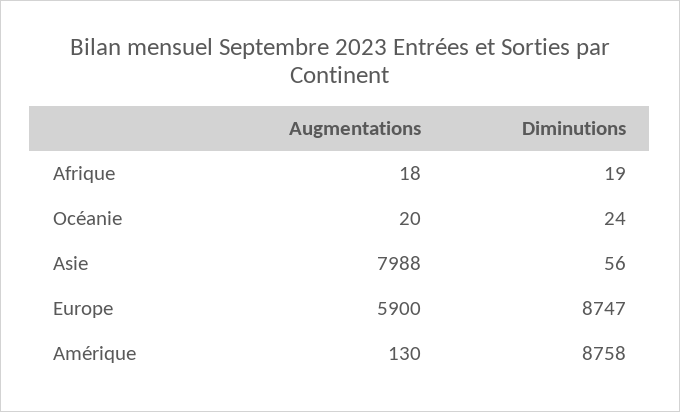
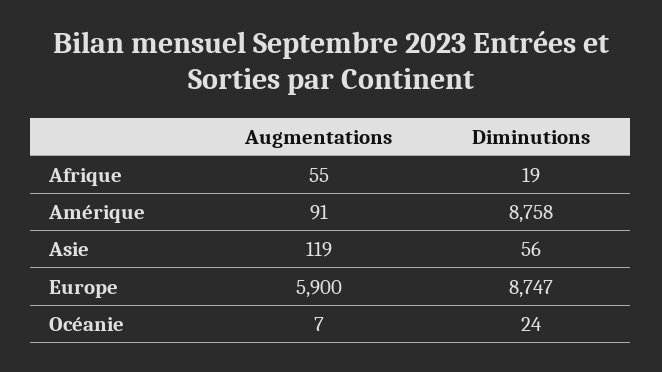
  {
    "Augmentations": {
-     "Afrique": 18,
+     "Afrique": 55,
-     "Océanie": 20,
+     "Océanie": 7,
-     "Asie": 7988,
+     "Asie": 119,
      "Europe": 5900,
-     "Amérique": 130
+     "Amérique": 91
    },
    "Diminutions": {
      "Afrique": 19,
      "Océanie": 24,
      "Asie": 56,
      "Europe": 8747,
      "Amérique": 8758
    }
  }

